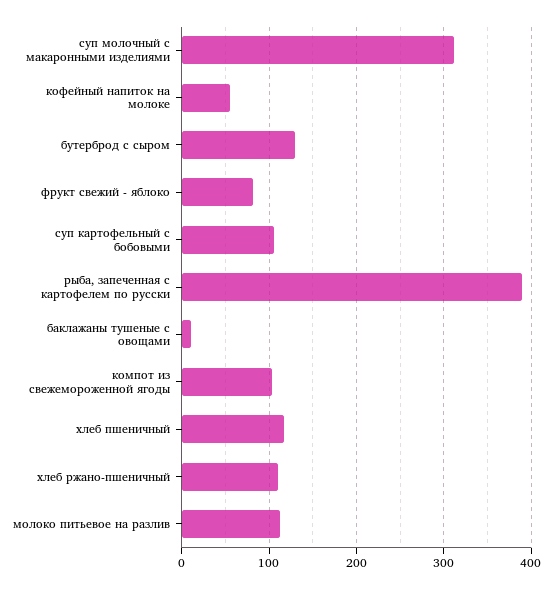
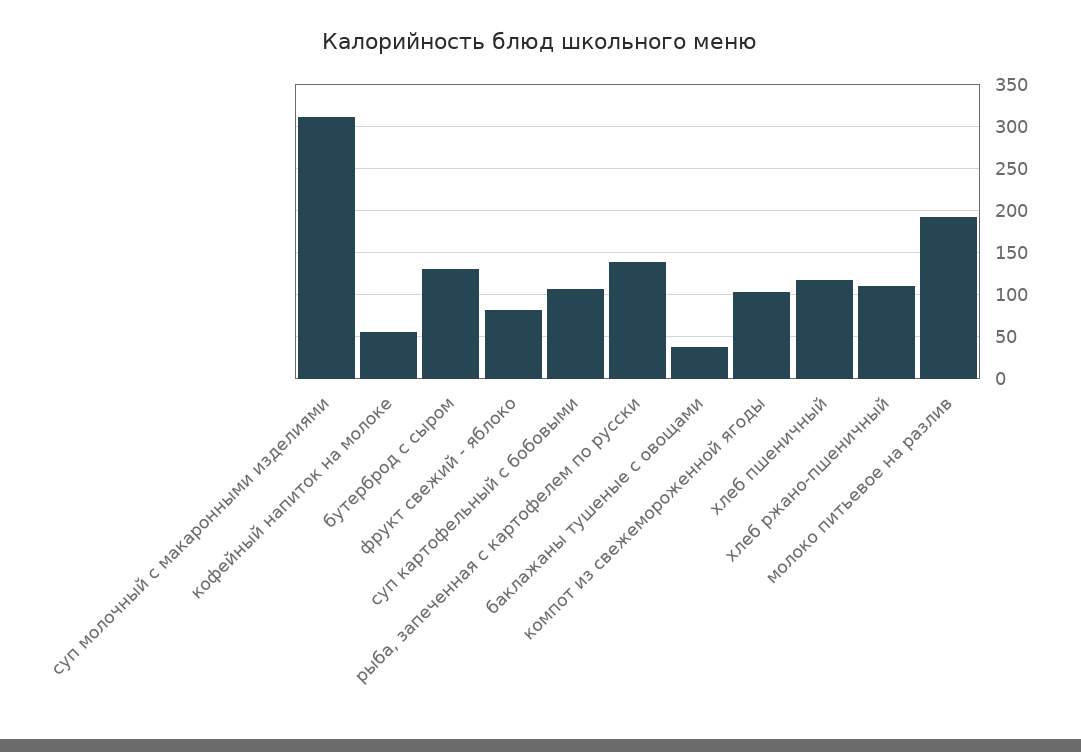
  {
    "суп молочный с макаронными изделиями": 310,
    "кофейный напиток на молоке": 60,
    "бутерброд с сыром": 130,
    "фрукт свежий - яблоко": 80,
    "суп картофельный с бобовыми": 110,
-   "рыба, запеченная с картофелем по русски": 390,
+   "рыба, запеченная с картофелем по русски": 140,
-   "баклажаны тушеные с овощами": 10,
+   "баклажаны тушеные с овощами": 40,
    "компот из свежемороженной ягоды": 100,
    "хлеб пшеничный": 120,
    "хлеб ржано-пшеничный": 110,
-   "молоко питьевое на разлив": 110
+   "молоко питьевое на разлив": 190
  }

